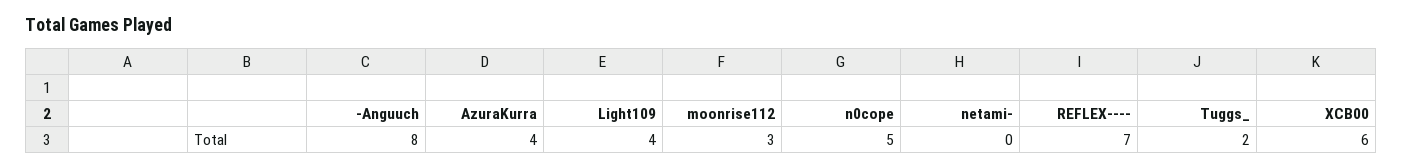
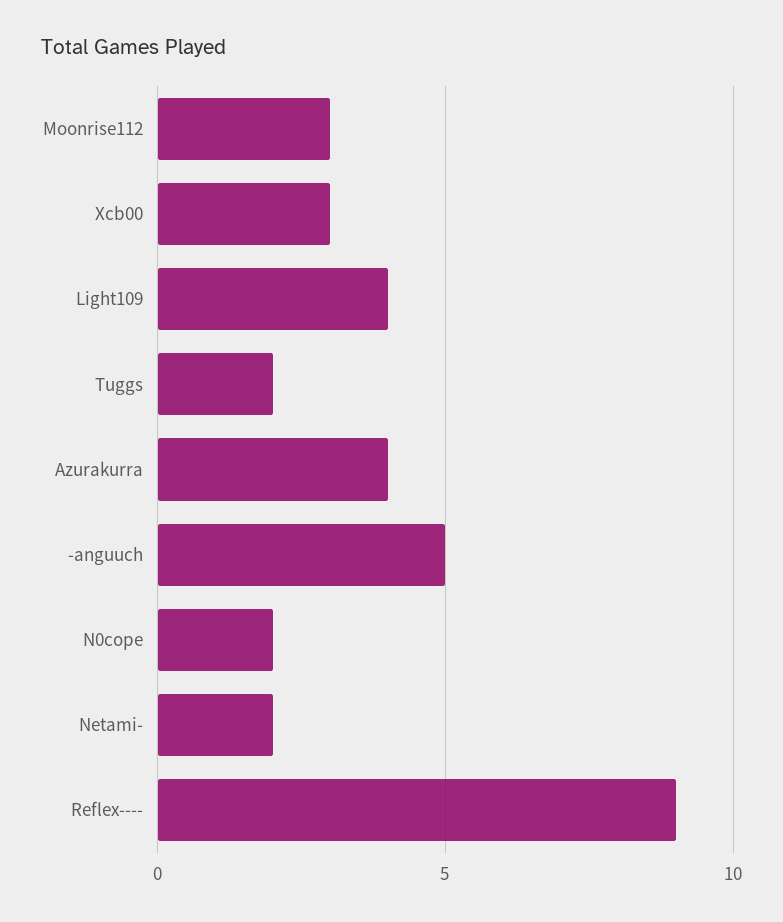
  {
-   "-Anguuch": 8,
+   "-Anguuch": 5,
    "AzuraKurra": 4,
    "Light109": 4,
    "moonrise112": 3,
-   "n0cope": 5,
+   "n0cope": 2,
-   "netami-": 0,
+   "netami-": 2,
-   "REFLEX----": 7,
+   "REFLEX----": 9,
    "Tuggs_": 2,
-   "XCB00": 6
+   "XCB00": 3
  }

